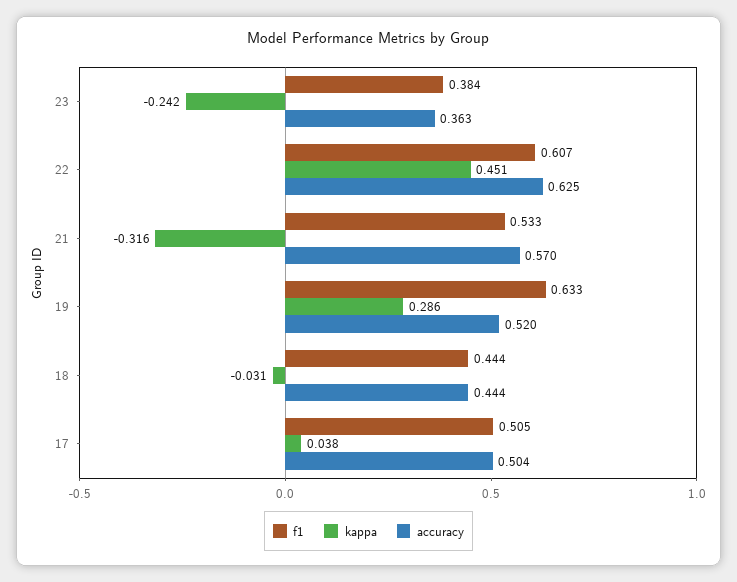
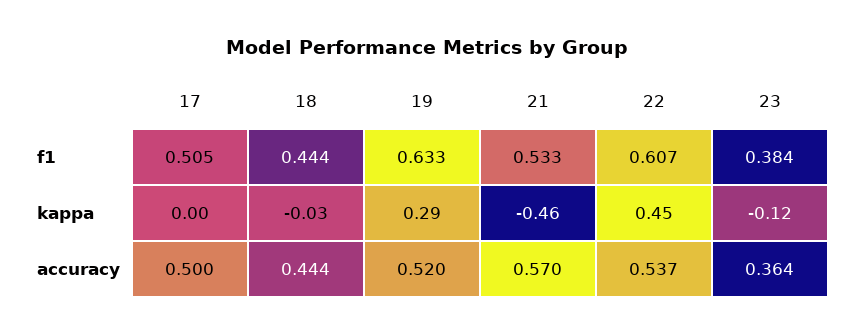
  {
    "f1": {
      "23": 0.384,
      "22": 0.607,
      "21": 0.533,
      "19": 0.633,
      "18": 0.444,
      "17": 0.505
    },
    "kappa": {
-     "23": -0.242,
+     "23": -0.12,
      "22": 0.451,
-     "21": -0.316,
+     "21": -0.46,
      "19": 0.286,
      "18": -0.031,
-     "17": 0.038
+     "17": 0
    },
    "accuracy": {
-     "23": 0.363,
+     "23": 0.364,
-     "22": 0.625,
+     "22": 0.537,
      "21": 0.57,
      "19": 0.52,
      "18": 0.444,
-     "17": 0.504
+     "17": 0.5
    }
  }

